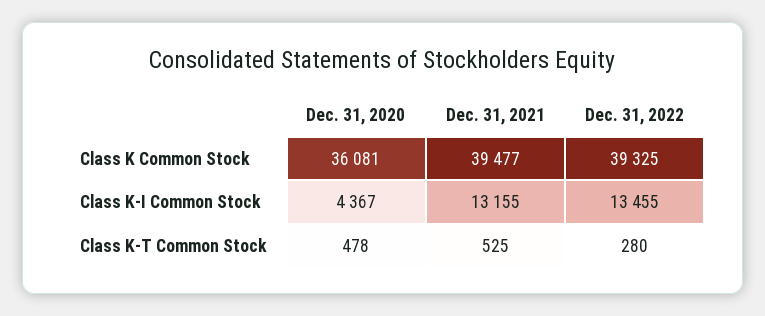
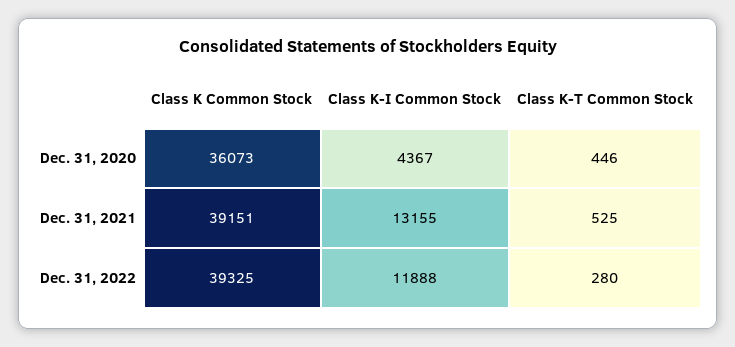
  {
    "Dec. 31, 2020": {
-     "Class K Common Stock": 36081,
+     "Class K Common Stock": 36073,
      "Class K-I Common Stock": 4367,
-     "Class K-T Common Stock": 478
+     "Class K-T Common Stock": 446
    },
    "Dec. 31, 2021": {
-     "Class K Common Stock": 39477,
+     "Class K Common Stock": 39151,
      "Class K-I Common Stock": 13155,
      "Class K-T Common Stock": 525
    },
    "Dec. 31, 2022": {
      "Class K Common Stock": 39325,
-     "Class K-I Common Stock": 13455,
+     "Class K-I Common Stock": 11888,
      "Class K-T Common Stock": 280
    }
  }

